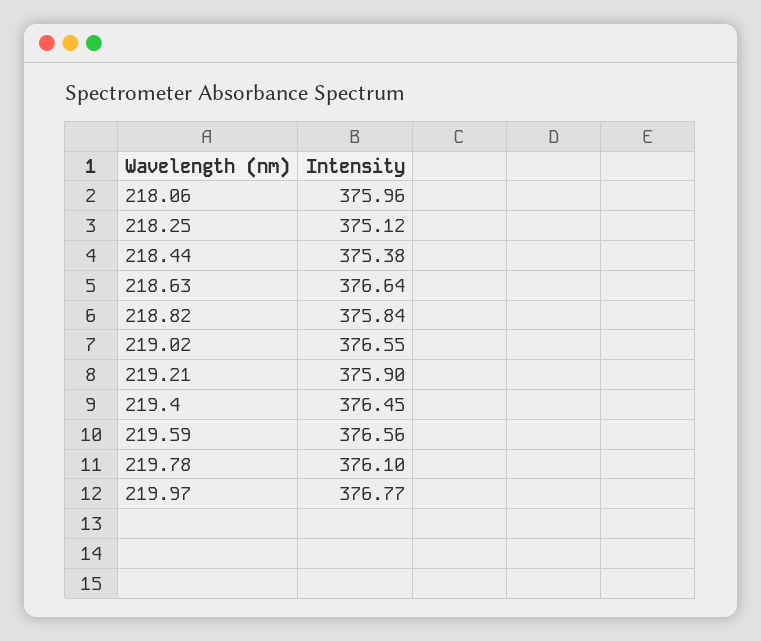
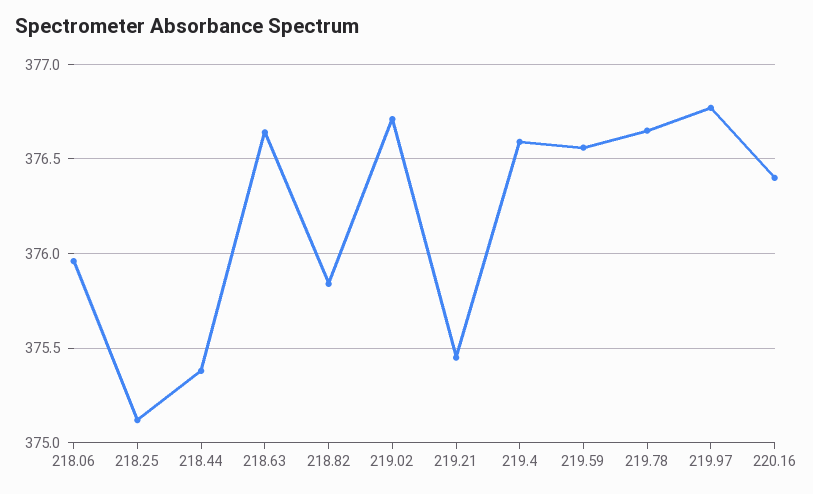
  {
    "218.06": 375.96,
    "218.25": 375.12,
    "218.44": 375.38,
    "218.63": 376.64,
    "218.82": 375.84,
-   "219.02": 376.55,
+   "219.02": 376.7,
-   "219.21": 375.9,
+   "219.21": 375.45,
-   "219.4": 376.45,
+   "219.4": 376.6,
    "219.59": 376.56,
-   "219.78": 376.1,
+   "219.78": 376.65,
-   "219.97": 376.77
+   "219.97": 376.77,
+   "220.16": 376.4
  }

